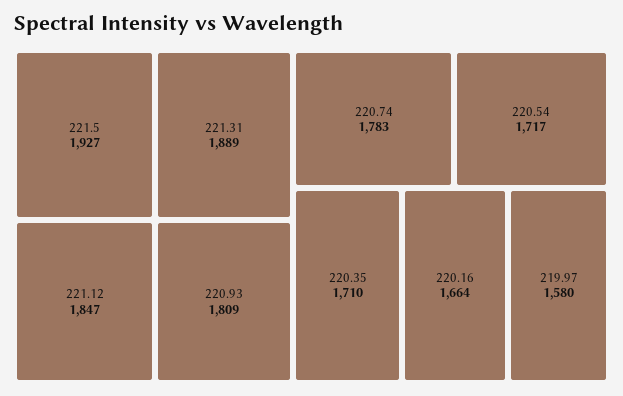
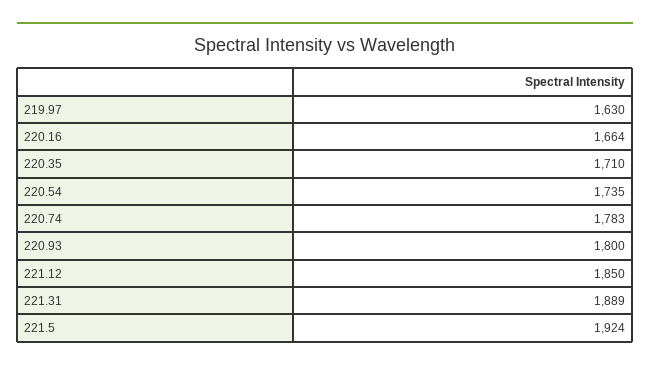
  {
-   "221.5": 1927,
+   "221.5": 1924,
    "221.31": 1889,
-   "221.12": 1847,
+   "221.12": 1850,
-   "220.93": 1809,
+   "220.93": 1800,
    "220.74": 1783,
-   "220.54": 1717,
+   "220.54": 1735,
    "220.35": 1710,
    "220.16": 1664,
-   "219.97": 1580
+   "219.97": 1630
  }

